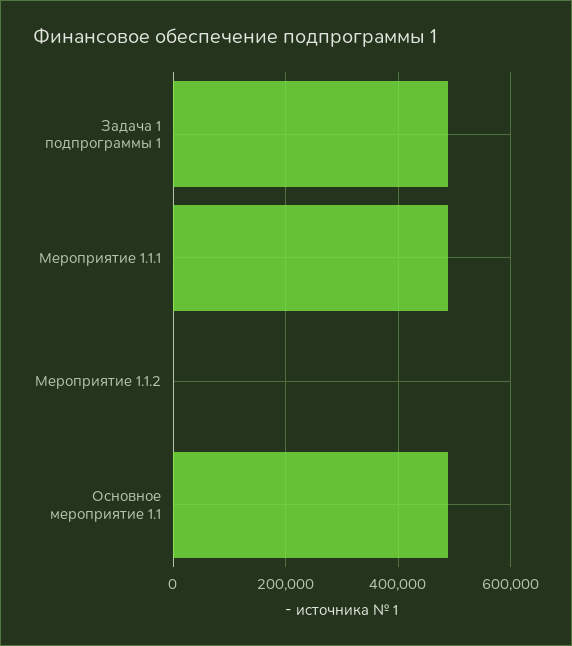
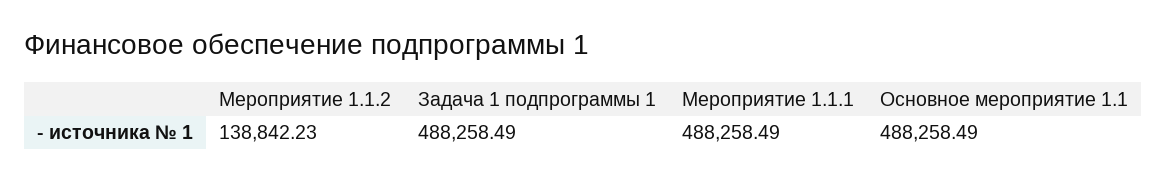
  {
    "Задача 1 подпрограммы 1": 488258.49,
    "Мероприятие 1.1.1": 488258.49,
-   "Мероприятие 1.1.2": 0,
+   "Мероприятие 1.1.2": 138842.23,
    "Основное мероприятие 1.1": 488258.49
  }

